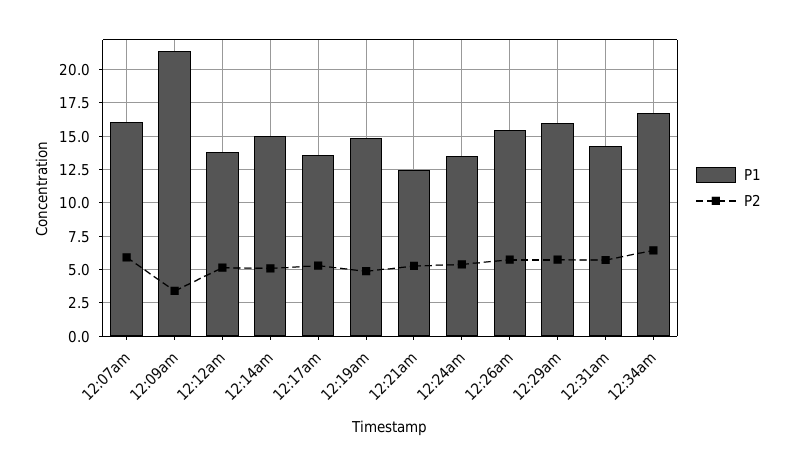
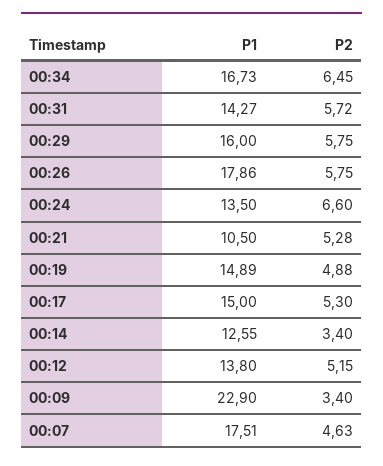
  {
    "P1": {
-     "12:07am": 16,
+     "12:07am": 17.51,
-     "12:09am": 21.5,
+     "12:09am": 22.9,
      "12:12am": 13.8,
-     "12:14am": 15,
+     "12:14am": 12.55,
-     "12:17am": 13.5,
+     "12:17am": 15,
      "12:19am": 14.89,
-     "12:21am": 12.5,
+     "12:21am": 10.5,
      "12:24am": 13.5,
-     "12:26am": 15.5,
+     "12:26am": 17.86,
      "12:29am": 16,
      "12:31am": 14.27,
      "12:34am": 16.73
    },
    "P2": {
-     "12:07am": 6,
+     "12:07am": 4.63,
      "12:09am": 3.4,
      "12:12am": 5.15,
-     "12:14am": 5,
+     "12:14am": 3.4,
      "12:17am": 5.3,
      "12:19am": 4.88,
      "12:21am": 5.28,
-     "12:24am": 5.5,
+     "12:24am": 6.6,
      "12:26am": 5.75,
      "12:29am": 5.75,
      "12:31am": 5.72,
      "12:34am": 6.45
    }
  }

